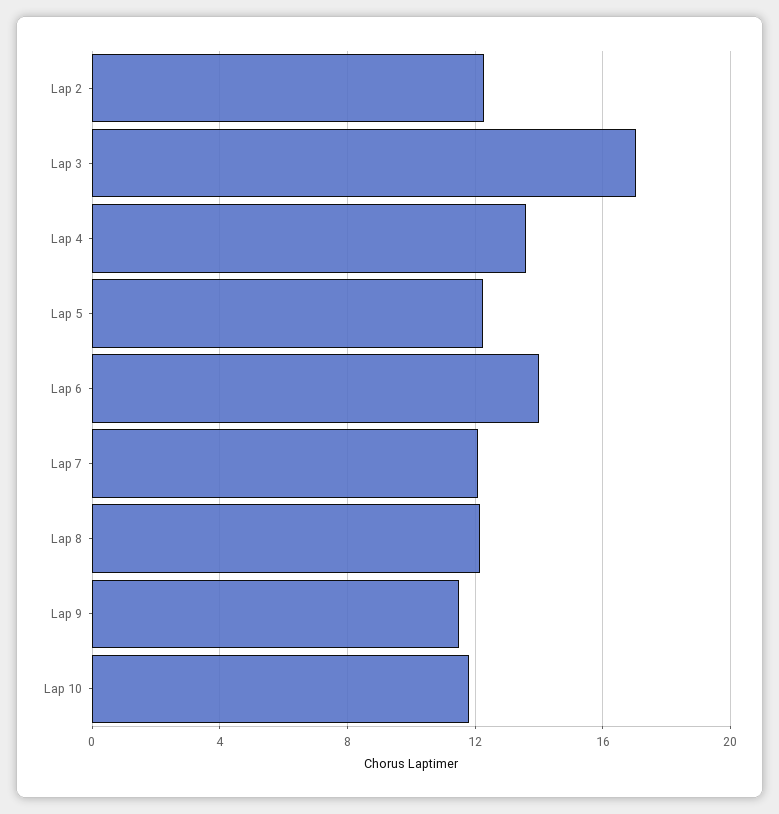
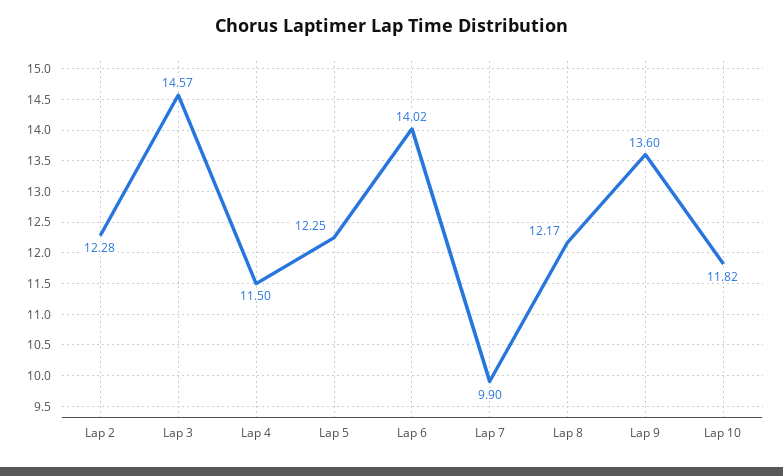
  {
    "Lap 2": 12.28,
-   "Lap 3": 17,
+   "Lap 3": 14.57,
-   "Lap 4": 13.5,
+   "Lap 4": 11.5,
    "Lap 5": 12.25,
    "Lap 6": 14.02,
-   "Lap 7": 12,
+   "Lap 7": 9.9,
    "Lap 8": 12.17,
-   "Lap 9": 11.5,
+   "Lap 9": 13.6,
    "Lap 10": 11.82
  }

